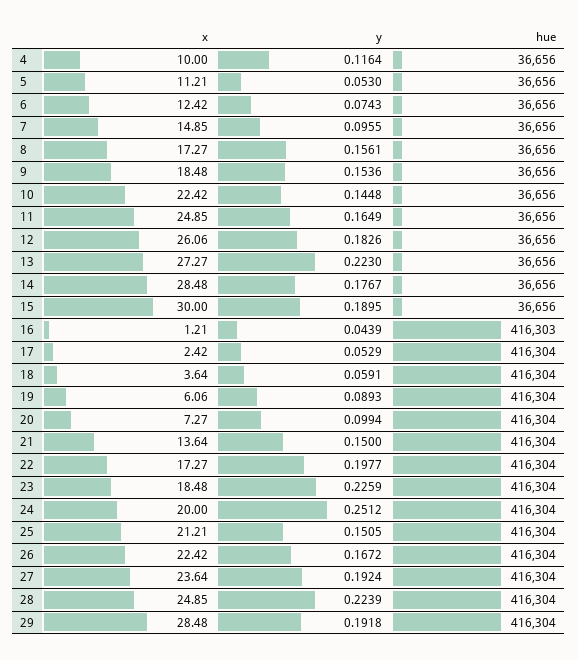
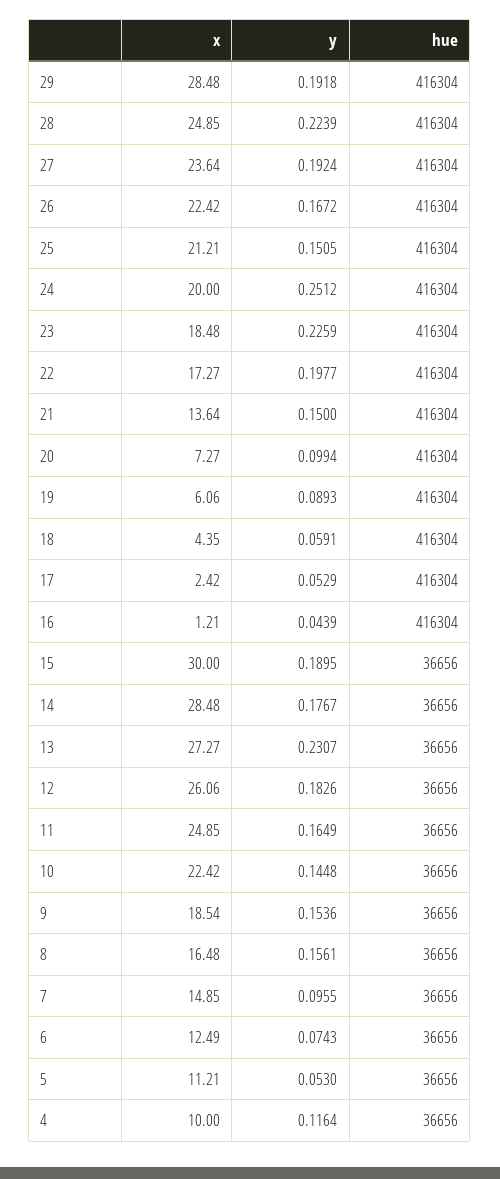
  {
    "x": {
      "4": 10,
      "5": 11.21,
-     "6": 12.42,
+     "6": 12.49,
      "7": 14.85,
-     "8": 17.27,
+     "8": 16.48,
-     "9": 18.48,
+     "9": 18.54,
      "10": 22.42,
      "11": 24.85,
      "12": 26.06,
      "13": 27.27,
      "14": 28.48,
      "15": 30,
      "16": 1.21,
      "17": 2.42,
-     "18": 3.64,
+     "18": 4.35,
      "19": 6.06,
      "20": 7.27,
      "21": 13.64,
      "22": 17.27,
      "23": 18.48,
      "24": 20,
      "25": 21.21,
      "26": 22.42,
      "27": 23.64,
      "28": 24.85,
      "29": 28.48
    },
    "y": {
      "4": 0.1164,
      "5": 0.053,
      "6": 0.0743,
      "7": 0.0955,
      "8": 0.1561,
      "9": 0.1536,
      "10": 0.1448,
      "11": 0.1649,
      "12": 0.1826,
-     "13": 0.223,
+     "13": 0.2307,
      "14": 0.1767,
      "15": 0.1895,
      "16": 0.0439,
      "17": 0.0529,
      "18": 0.0591,
      "19": 0.0893,
      "20": 0.0994,
      "21": 0.15,
      "22": 0.1977,
      "23": 0.2259,
      "24": 0.2512,
      "25": 0.1505,
      "26": 0.1672,
      "27": 0.1924,
      "28": 0.2239,
      "29": 0.1918
    },
    "hue": {
      "4": 36656,
      "5": 36656,
      "6": 36656,
      "7": 36656,
      "8": 36656,
      "9": 36656,
      "10": 36656,
      "11": 36656,
      "12": 36656,
      "13": 36656,
      "14": 36656,
      "15": 36656,
-     "16": 416303,
+     "16": 416304,
      "17": 416304,
      "18": 416304,
      "19": 416304,
      "20": 416304,
      "21": 416304,
      "22": 416304,
      "23": 416304,
      "24": 416304,
      "25": 416304,
      "26": 416304,
      "27": 416304,
      "28": 416304,
      "29": 416304
    }
  }

